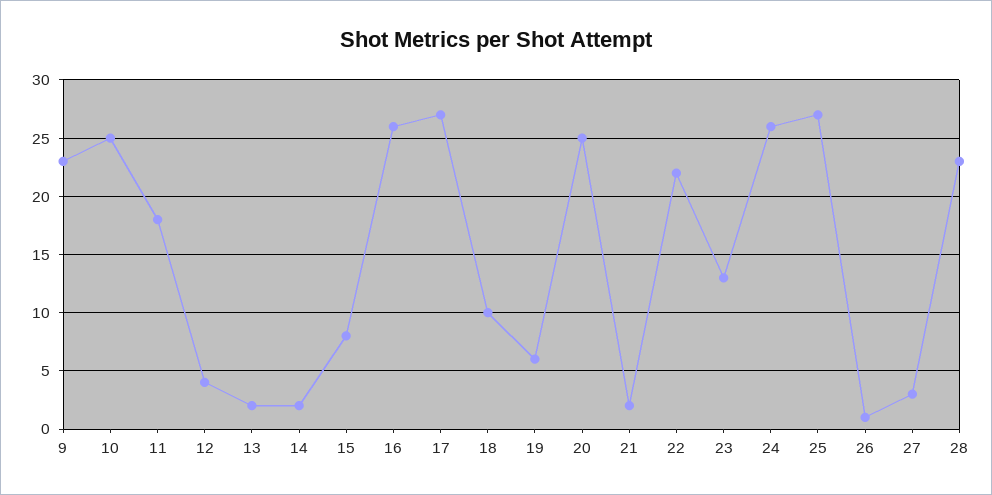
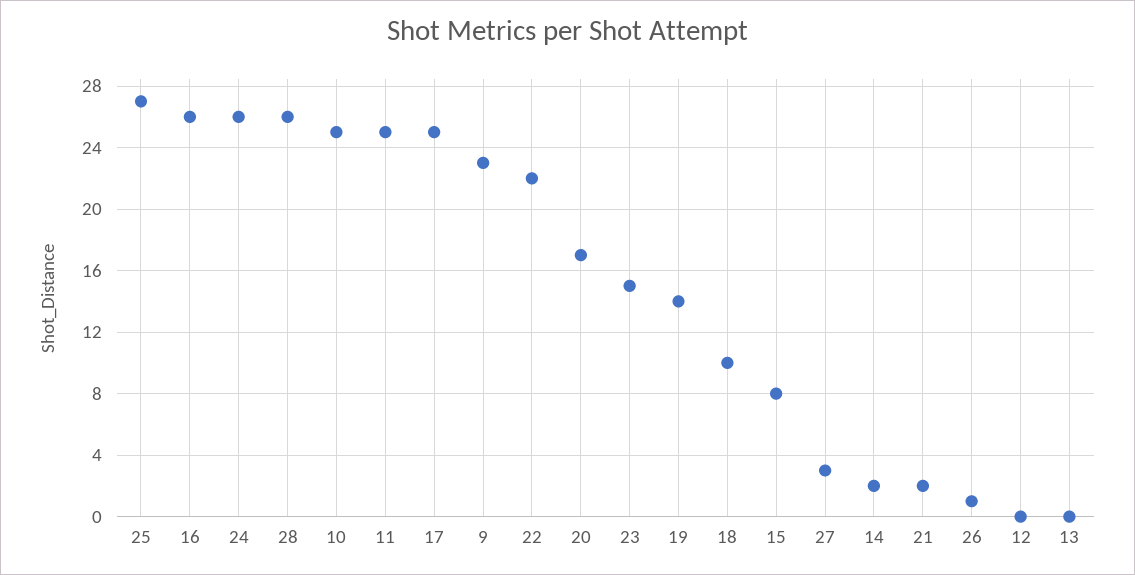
  {
    "9": 23,
    "10": 25,
-   "11": 18,
+   "11": 25,
-   "12": 4,
+   "12": 0,
-   "13": 2,
+   "13": 0,
    "14": 2,
    "15": 8,
    "16": 26,
-   "17": 27,
+   "17": 25,
    "18": 10,
-   "19": 6,
+   "19": 14,
-   "20": 25,
+   "20": 17,
    "21": 2,
    "22": 22,
-   "23": 13,
+   "23": 15,
    "24": 26,
    "25": 27,
    "26": 1,
    "27": 3,
-   "28": 23
+   "28": 26
  }

